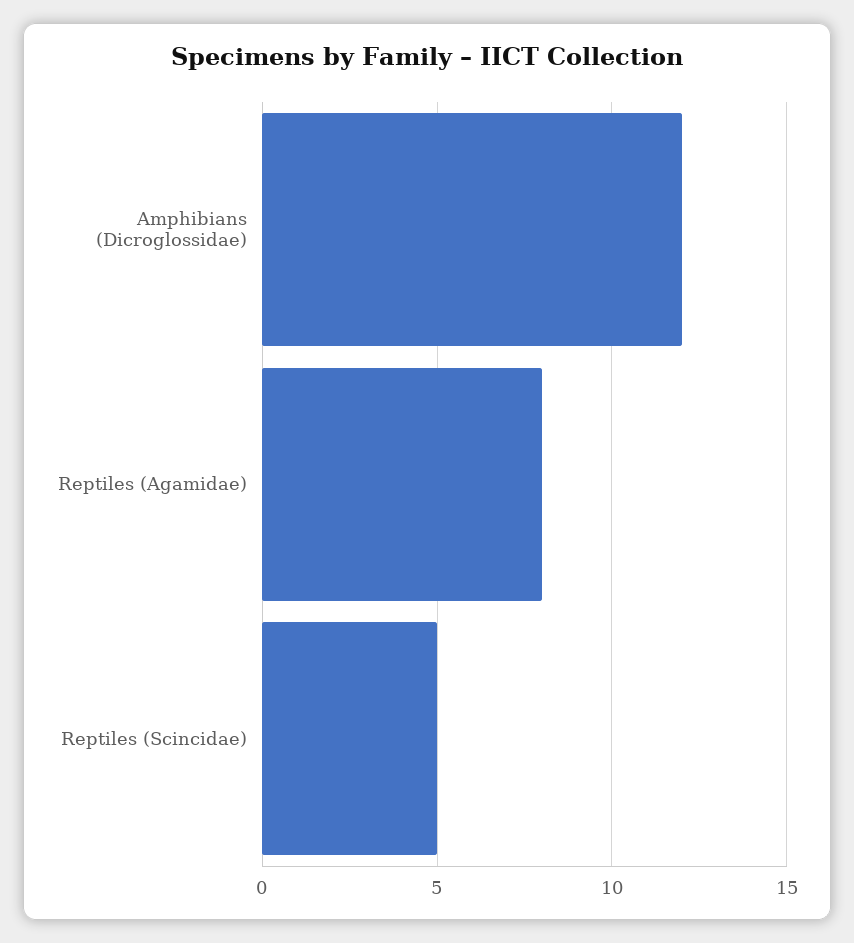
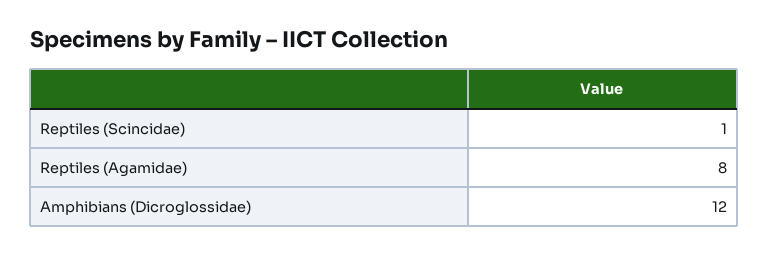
  {
    "Amphibians (Dicroglossidae)": 12,
    "Reptiles (Agamidae)": 8,
-   "Reptiles (Scincidae)": 5
+   "Reptiles (Scincidae)": 1
  }

